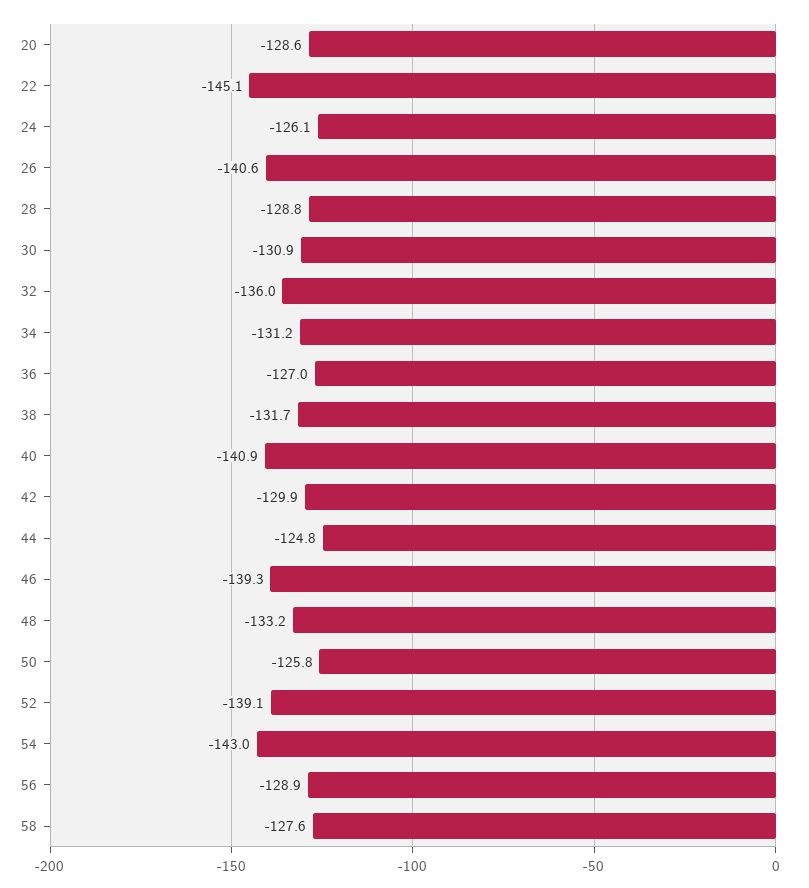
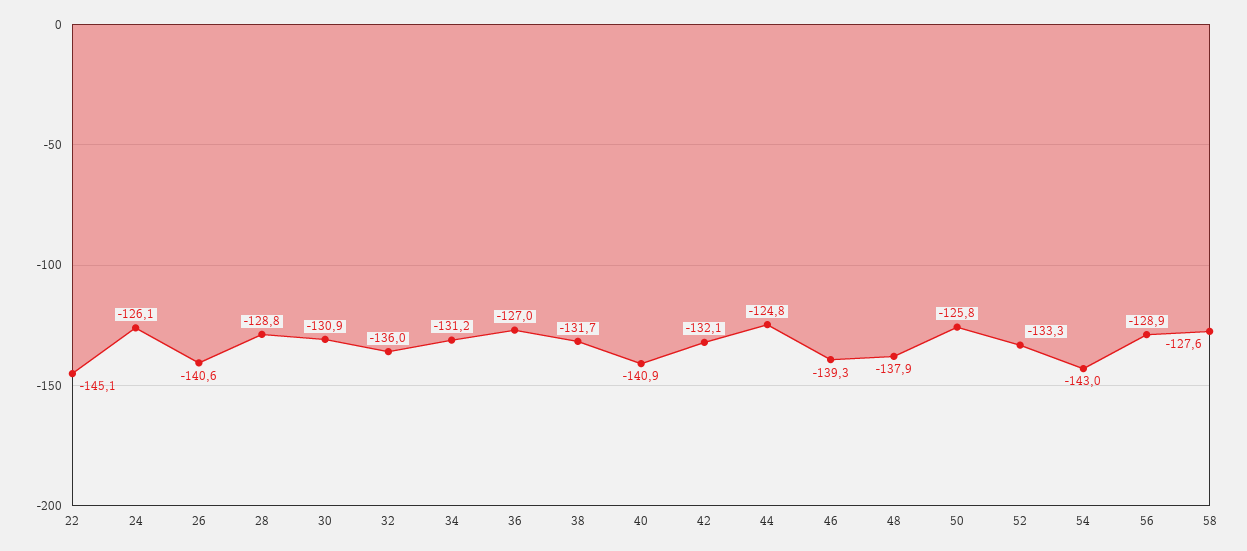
  {
-   "20": -128.6,
    "22": -145.1,
    "24": -126.1,
    "26": -140.6,
    "28": -128.8,
    "30": -130.9,
    "32": -136,
    "34": -131.2,
    "36": -127,
    "38": -131.7,
    "40": -140.9,
-   "42": -129.9,
+   "42": -132.1,
    "44": -124.8,
    "46": -139.3,
-   "48": -133.2,
+   "48": -137.9,
    "50": -125.8,
-   "52": -139.1,
+   "52": -133.3,
    "54": -143,
    "56": -128.9,
    "58": -127.6
  }

